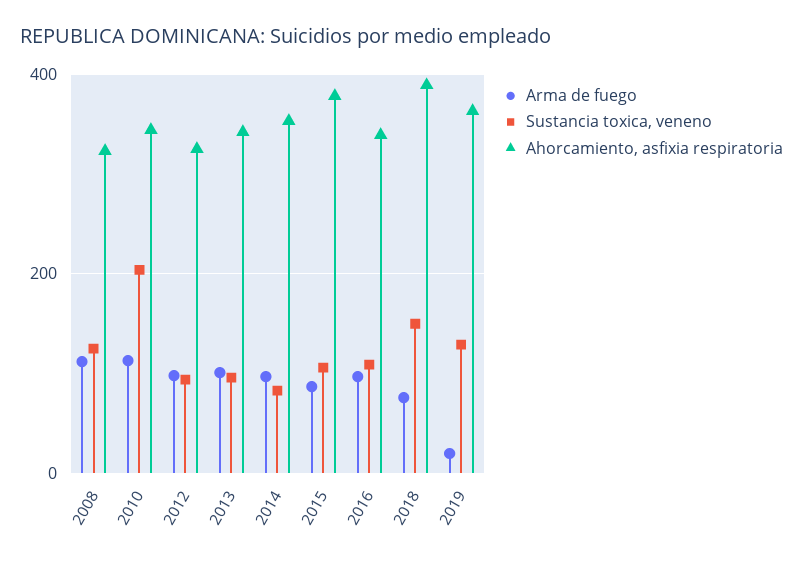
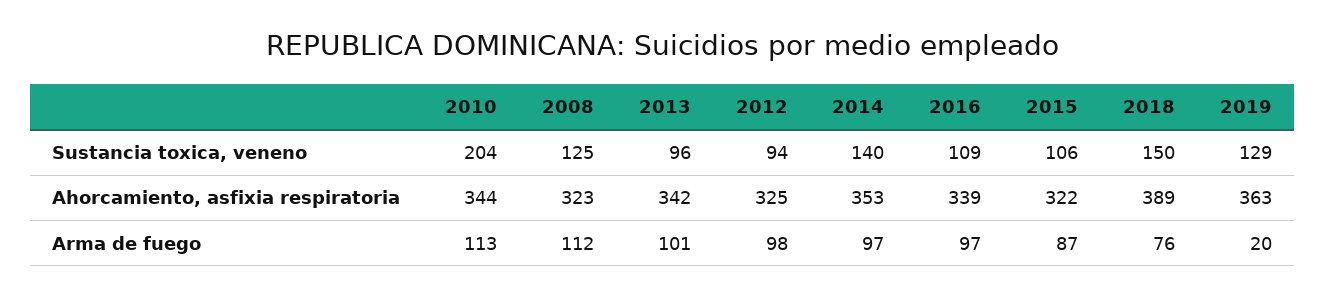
  {
    "Arma de fuego": {
      "2008": 112,
      "2010": 113,
      "2012": 98,
      "2013": 101,
      "2014": 97,
      "2015": 87,
      "2016": 97,
      "2018": 76,
      "2019": 20
    },
    "Sustancia toxica, veneno": {
      "2008": 125,
      "2010": 204,
      "2012": 94,
      "2013": 96,
-     "2014": 80,
+     "2014": 140,
      "2015": 106,
      "2016": 109,
      "2018": 150,
      "2019": 129
    },
    "Ahorcamiento, asfixia respiratoria": {
      "2008": 323,
      "2010": 344,
      "2012": 325,
      "2013": 342,
      "2014": 353,
-     "2015": 380,
+     "2015": 322,
      "2016": 339,
      "2018": 389,
      "2019": 363
    }
  }

